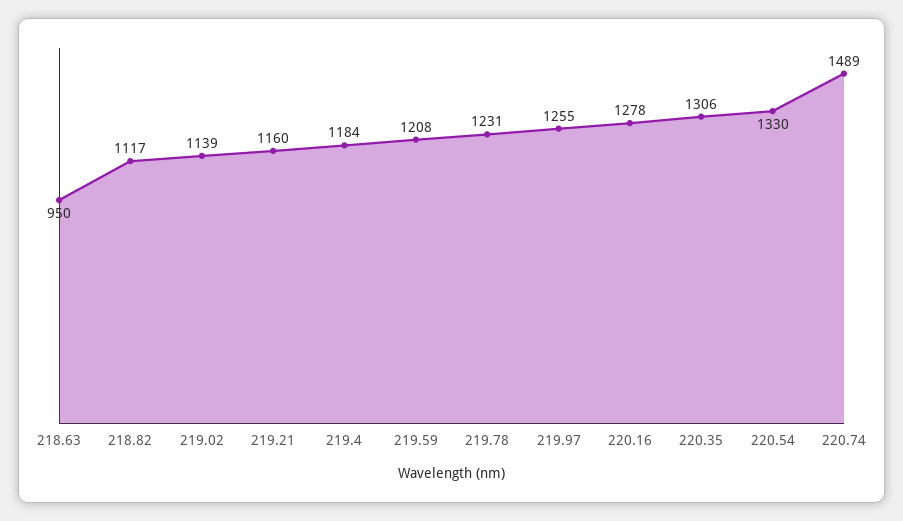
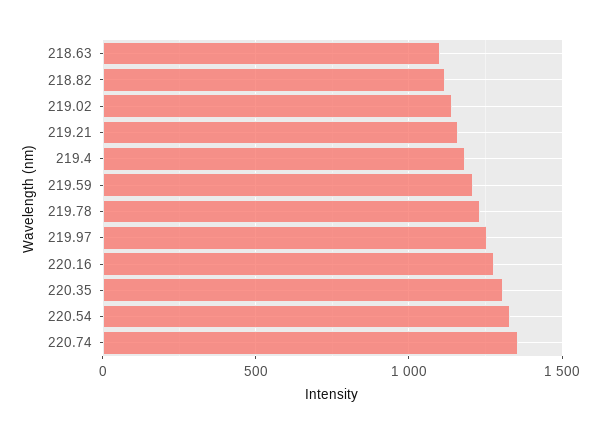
  {
-   "218.63": 950,
+   "218.63": 1100,
    "218.82": 1117,
    "219.02": 1139,
    "219.21": 1160,
    "219.4": 1184,
    "219.59": 1208,
    "219.78": 1231,
    "219.97": 1255,
    "220.16": 1278,
    "220.35": 1306,
    "220.54": 1330,
-   "220.74": 1489
+   "220.74": 1350
  }

